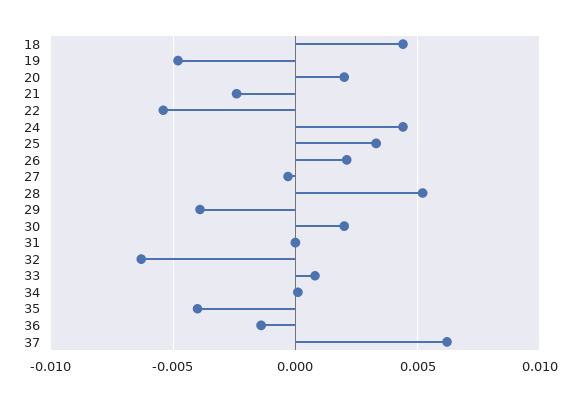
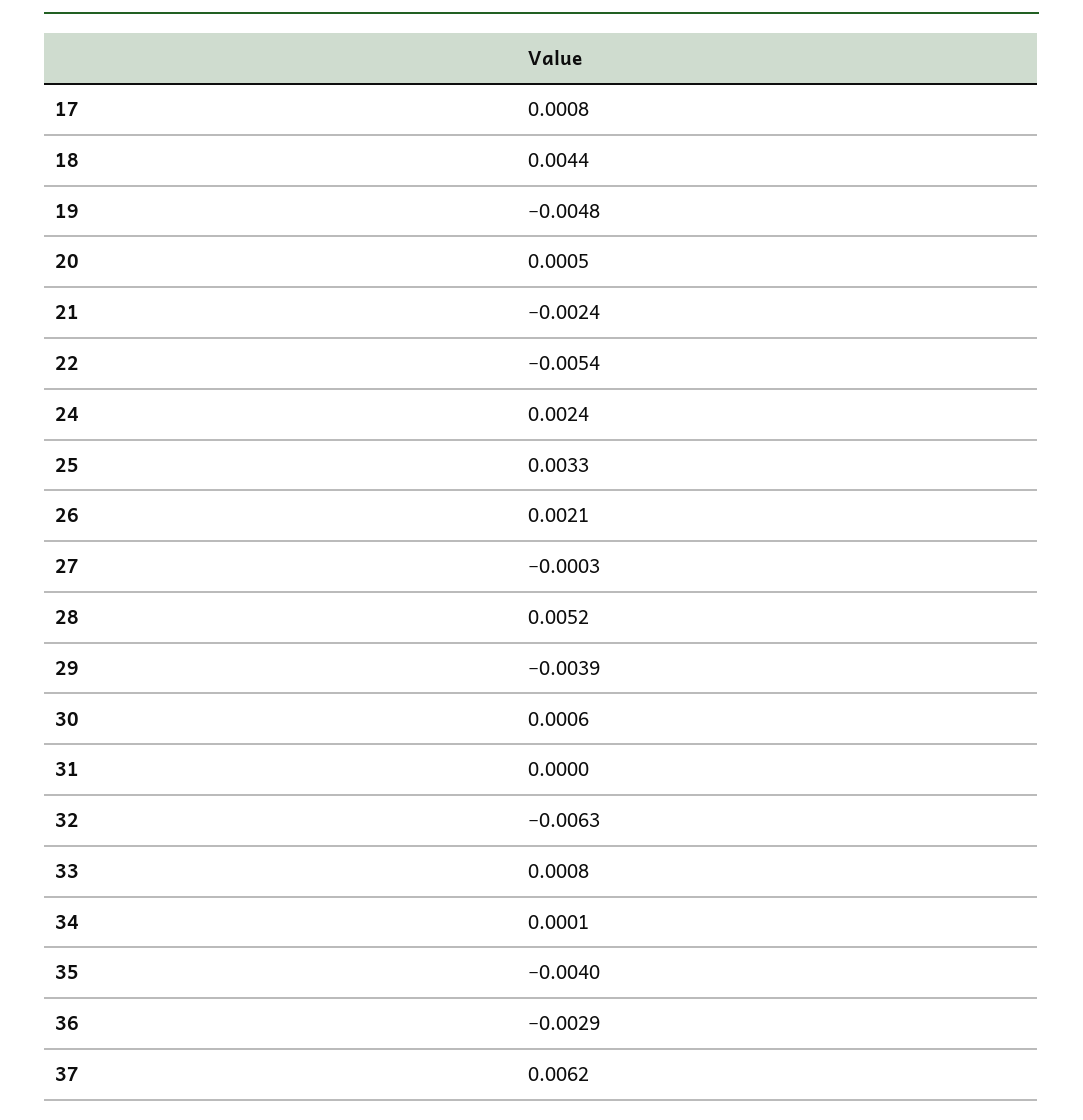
  {
    "18": 0.0044,
    "19": -0.0048,
-   "20": 0.002,
+   "20": 0.0005,
    "21": -0.0024,
    "22": -0.0054,
-   "24": 0.0045,
+   "24": 0.0024,
    "25": 0.0033,
    "26": 0.0021,
    "27": -0.0003,
    "28": 0.0052,
    "29": -0.0039,
-   "30": 0.002,
+   "30": 0.0006,
    "31": 0,
    "32": -0.0063,
    "33": 0.0008,
    "34": 0.0001,
    "35": -0.004,
-   "36": -0.0015,
+   "36": -0.0029,
-   "37": 0.0062
+   "37": 0.0062,
+   "17": 0.0008
  }

